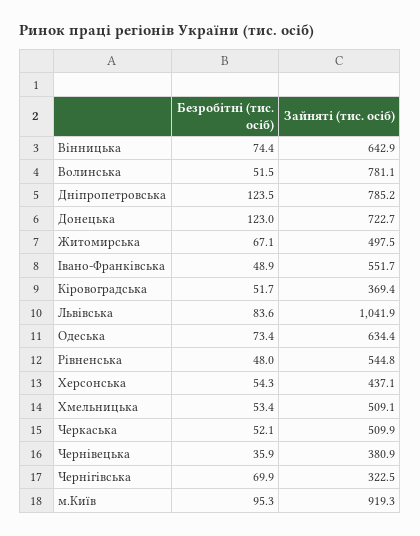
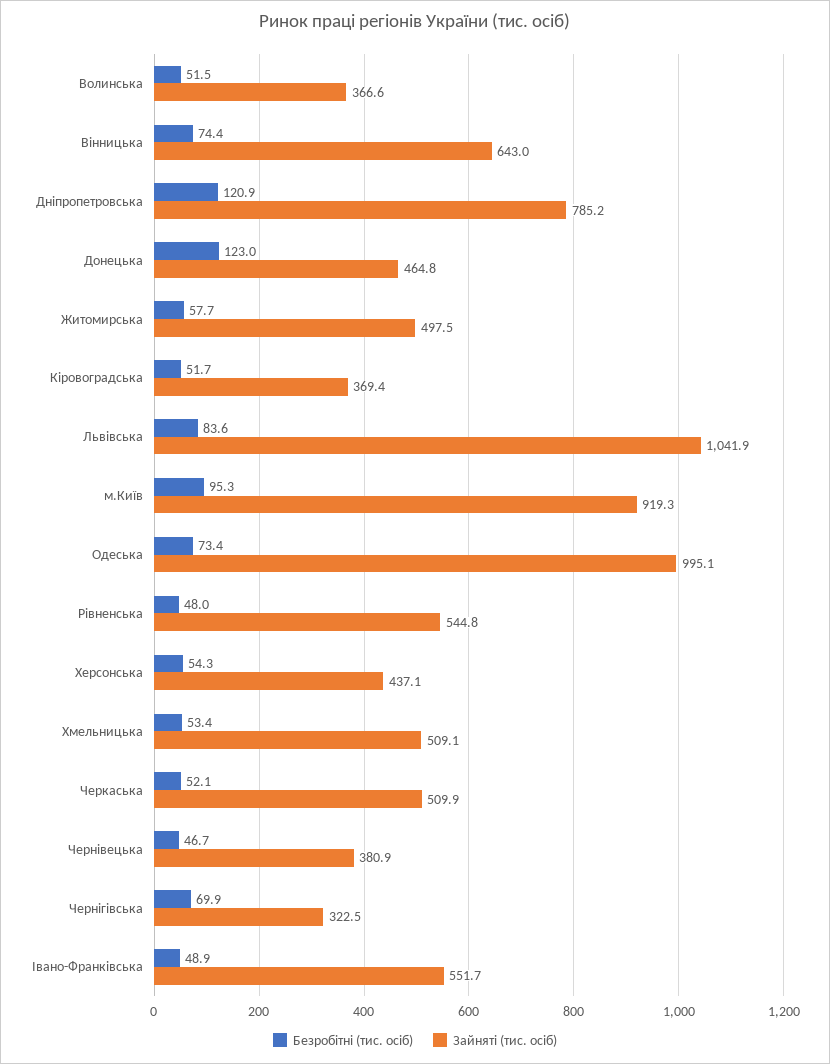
  {
    "Безробітні (тис. осіб)": {
      "Вінницька": 74.4,
      "Волинська": 51.5,
-     "Дніпропетровська": 123.5,
+     "Дніпропетровська": 120.9,
      "Донецька": 123,
-     "Житомирська": 67.1,
+     "Житомирська": 57.7,
      "Івано-Франківська": 48.9,
      "Кіровоградська": 51.7,
      "Львівська": 83.6,
      "Одеська": 73.4,
      "Рівненська": 48,
      "Херсонська": 54.3,
      "Хмельницька": 53.4,
      "Черкаська": 52.1,
-     "Чернівецька": 35.9,
+     "Чернівецька": 46.7,
      "Чернігівська": 69.9,
      "м.Київ": 95.3
    },
    "Зайняті (тис. осіб)": {
-     "Вінницька": 642.9,
+     "Вінницька": 643,
-     "Волинська": 781.1,
+     "Волинська": 366.6,
      "Дніпропетровська": 785.2,
-     "Донецька": 722.7,
+     "Донецька": 464.8,
      "Житомирська": 497.5,
      "Івано-Франківська": 551.7,
      "Кіровоградська": 369.4,
      "Львівська": 1041.9,
-     "Одеська": 634.4,
+     "Одеська": 995.1,
      "Рівненська": 544.8,
      "Херсонська": 437.1,
      "Хмельницька": 509.1,
      "Черкаська": 509.9,
      "Чернівецька": 380.9,
      "Чернігівська": 322.5,
      "м.Київ": 919.3
    }
  }

